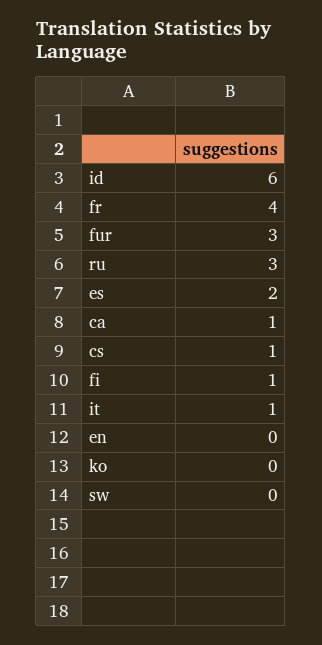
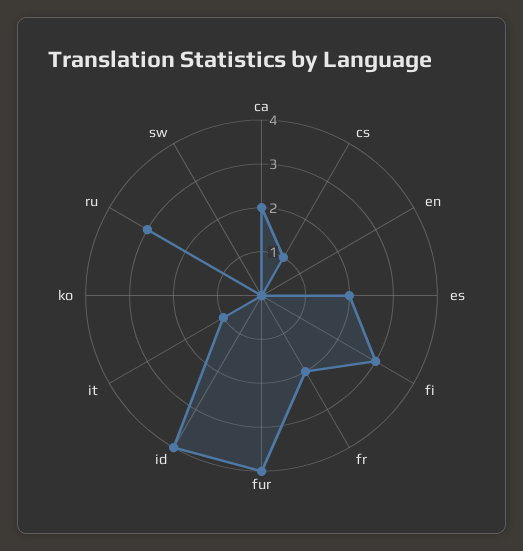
  {
-   "id": 6,
+   "id": 4,
-   "fr": 4,
+   "fr": 2,
-   "fur": 3,
+   "fur": 4,
    "ru": 3,
    "es": 2,
-   "ca": 1,
+   "ca": 2,
    "cs": 1,
-   "fi": 1,
+   "fi": 3,
    "it": 1,
    "en": 0,
    "ko": 0,
    "sw": 0
  }

